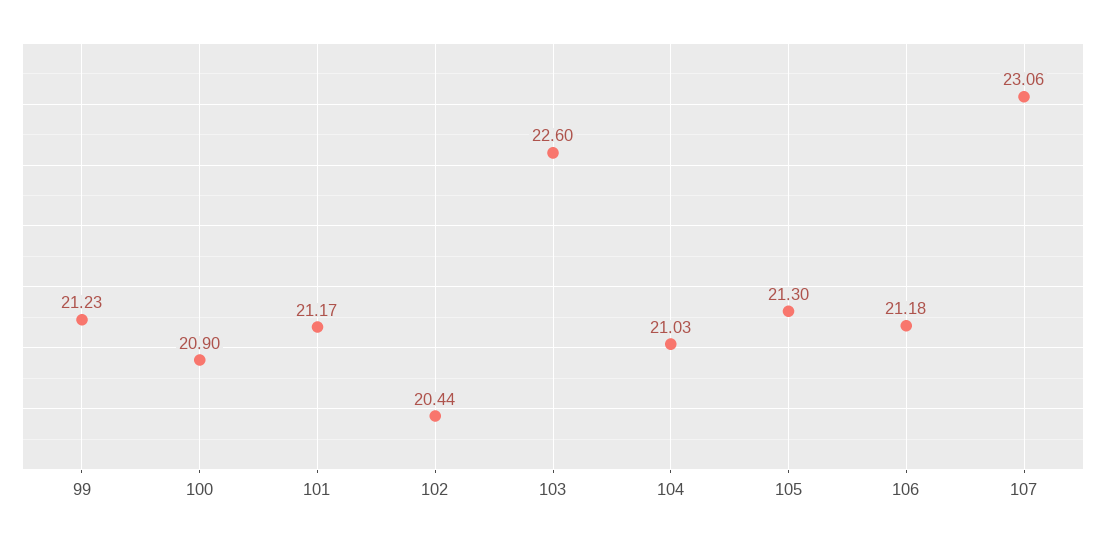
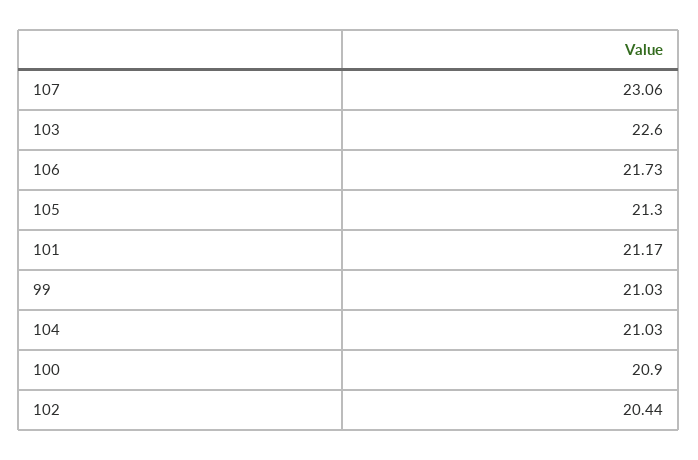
  {
-   "99": 21.23,
+   "99": 21.03,
    "100": 20.9,
    "101": 21.17,
    "102": 20.44,
    "103": 22.6,
    "104": 21.03,
    "105": 21.3,
-   "106": 21.18,
+   "106": 21.73,
    "107": 23.06
  }

